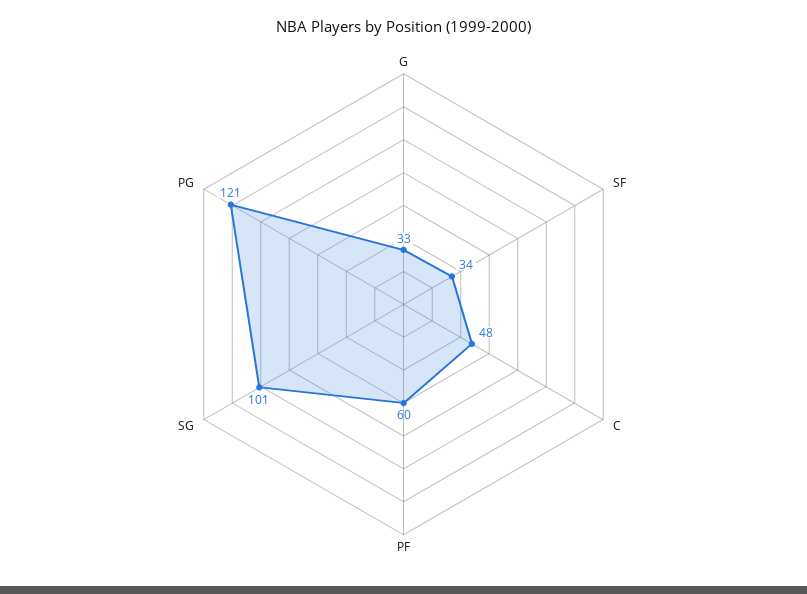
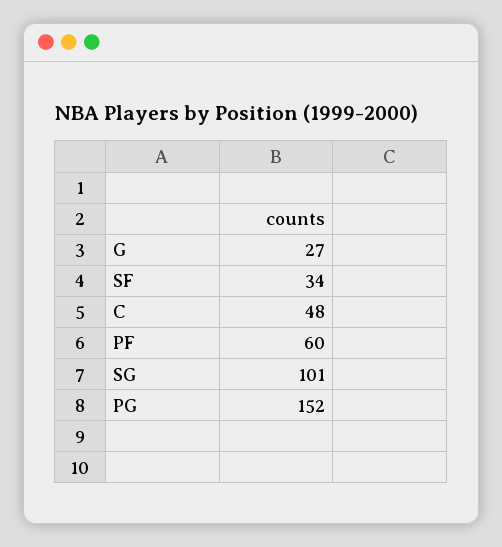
  {
-   "G": 33,
+   "G": 27,
    "SF": 34,
    "C": 48,
    "PF": 60,
    "SG": 101,
-   "PG": 121
+   "PG": 152
  }

